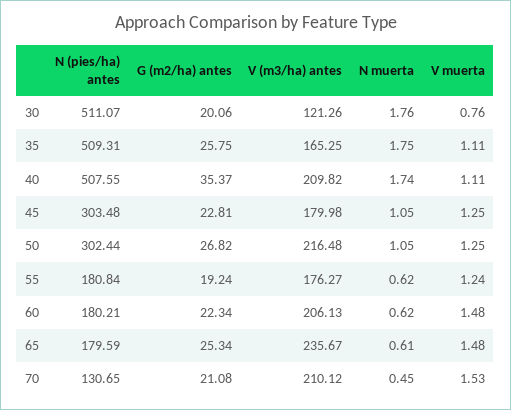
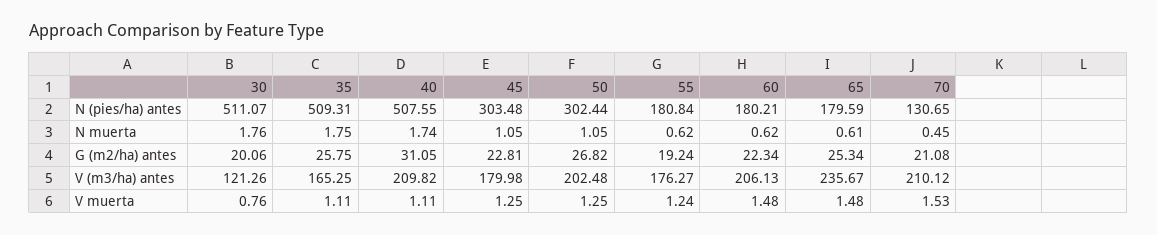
  {
    "N (pies/ha) antes": {
      "30": 511.07,
      "35": 509.31,
      "40": 507.55,
      "45": 303.48,
      "50": 302.44,
      "55": 180.84,
      "60": 180.21,
      "65": 179.59,
      "70": 130.65
    },
    "G (m2/ha) antes": {
      "30": 20.06,
      "35": 25.75,
-     "40": 35.37,
+     "40": 31.05,
      "45": 22.81,
      "50": 26.82,
      "55": 19.24,
      "60": 22.34,
      "65": 25.34,
      "70": 21.08
    },
    "V (m3/ha) antes": {
      "30": 121.26,
      "35": 165.25,
      "40": 209.82,
      "45": 179.98,
-     "50": 216.48,
+     "50": 202.48,
      "55": 176.27,
      "60": 206.13,
      "65": 235.67,
      "70": 210.12
    },
    "N muerta": {
      "30": 1.76,
      "35": 1.75,
      "40": 1.74,
      "45": 1.05,
      "50": 1.05,
      "55": 0.62,
      "60": 0.62,
      "65": 0.61,
      "70": 0.45
    },
    "V muerta": {
      "30": 0.76,
      "35": 1.11,
      "40": 1.11,
      "45": 1.25,
      "50": 1.25,
      "55": 1.24,
      "60": 1.48,
      "65": 1.48,
      "70": 1.53
    }
  }

